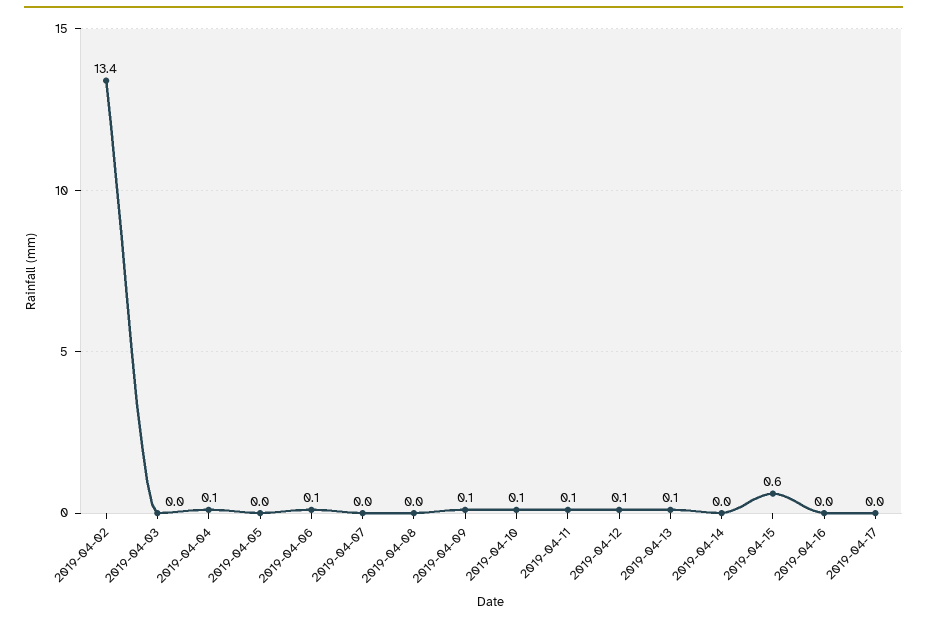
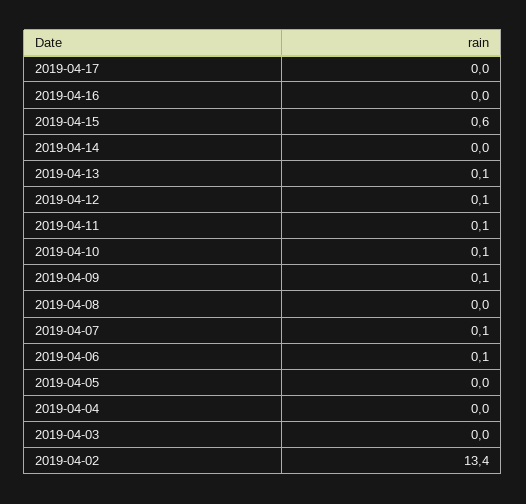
  {
    "2019-04-02": 13.4,
    "2019-04-03": 0,
-   "2019-04-04": 0.1,
+   "2019-04-04": 0,
    "2019-04-05": 0,
    "2019-04-06": 0.1,
-   "2019-04-07": 0,
+   "2019-04-07": 0.1,
    "2019-04-08": 0,
    "2019-04-09": 0.1,
    "2019-04-10": 0.1,
    "2019-04-11": 0.1,
    "2019-04-12": 0.1,
    "2019-04-13": 0.1,
    "2019-04-14": 0,
    "2019-04-15": 0.6,
    "2019-04-16": 0,
    "2019-04-17": 0
  }

